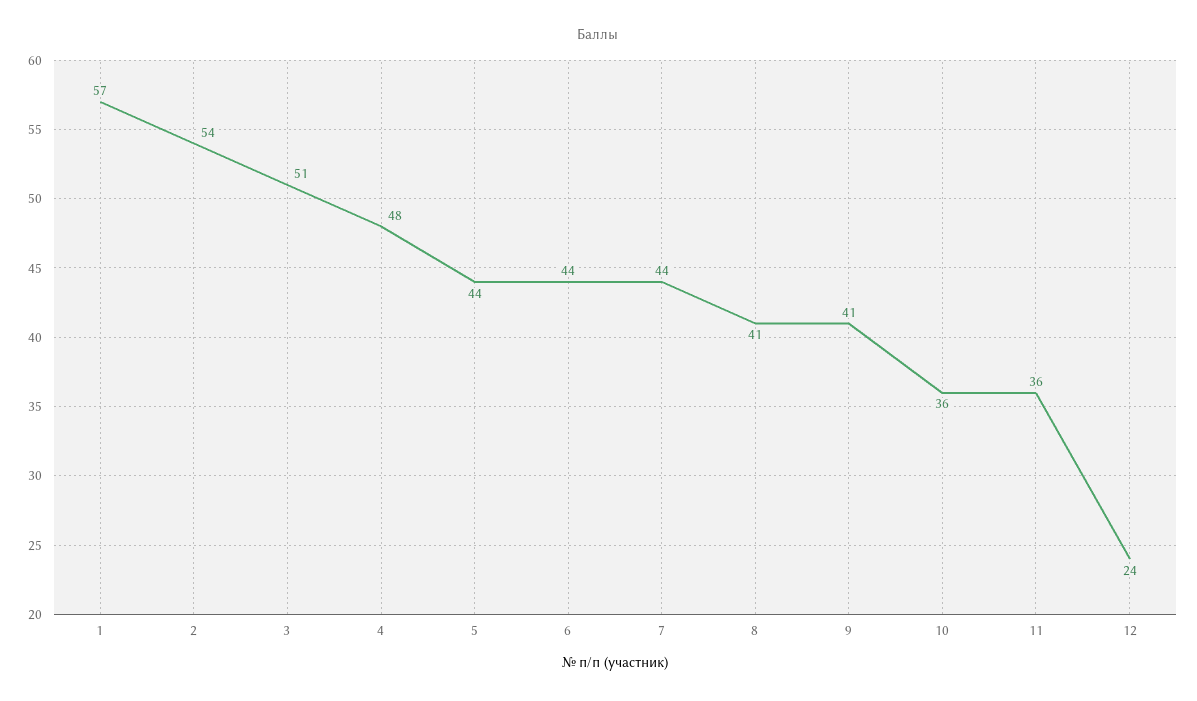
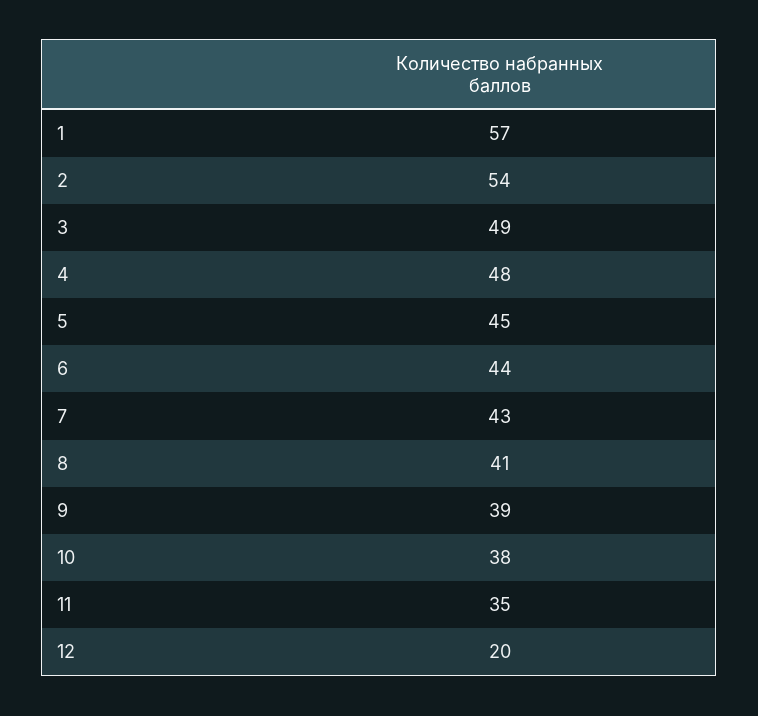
  {
    "1": 57,
    "2": 54,
-   "3": 51,
+   "3": 49,
    "4": 48,
-   "5": 44,
+   "5": 45,
    "6": 44,
-   "7": 44,
+   "7": 43,
    "8": 41,
-   "9": 41,
+   "9": 39,
-   "10": 36,
+   "10": 38,
-   "11": 36,
+   "11": 35,
-   "12": 24
+   "12": 20
  }

